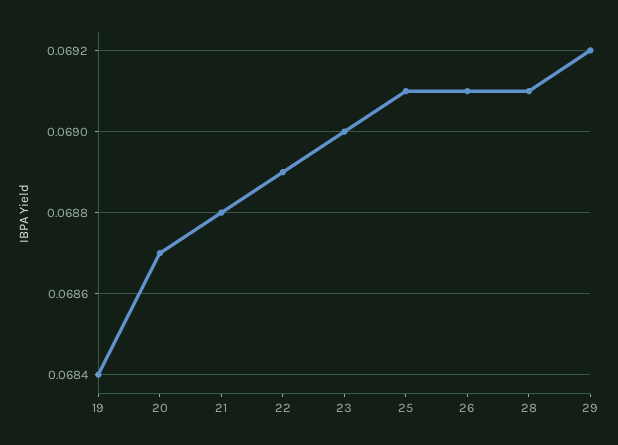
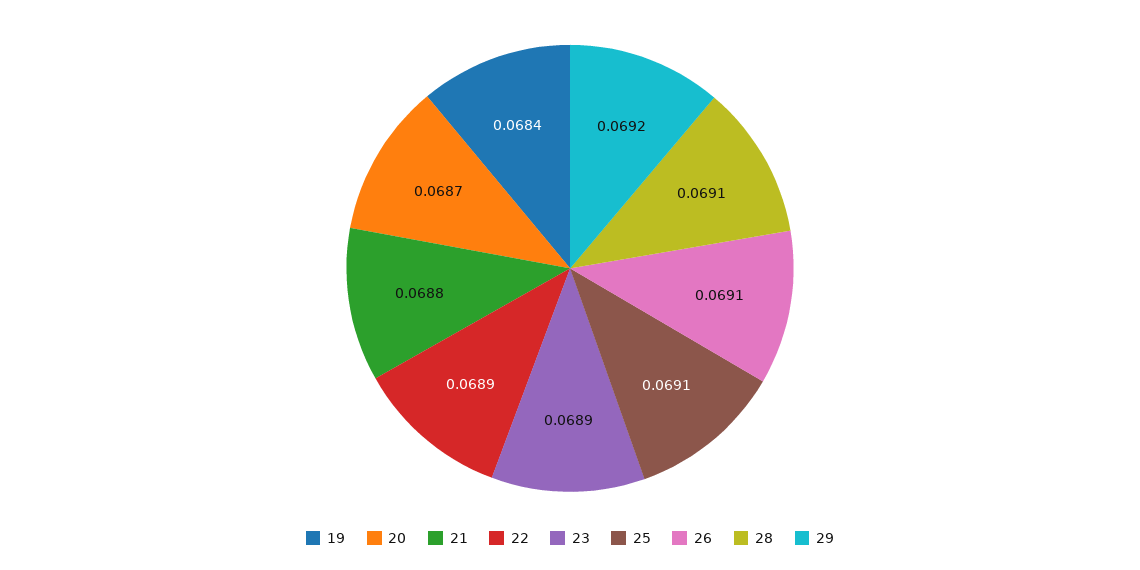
  {
    "19": 0.0684,
    "20": 0.0687,
    "21": 0.0688,
    "22": 0.0689,
-   "23": 0.069,
+   "23": 0.0689,
    "25": 0.0691,
    "26": 0.0691,
    "28": 0.0691,
    "29": 0.0692
  }

